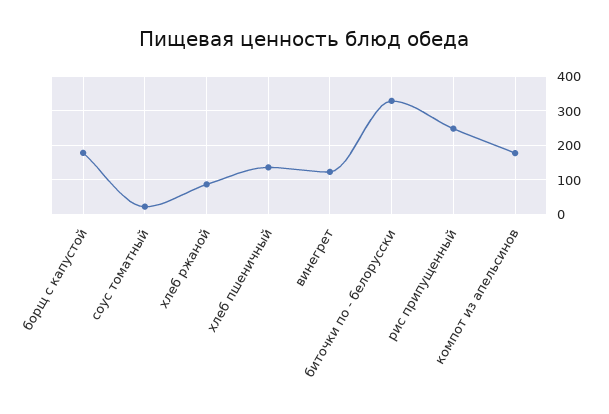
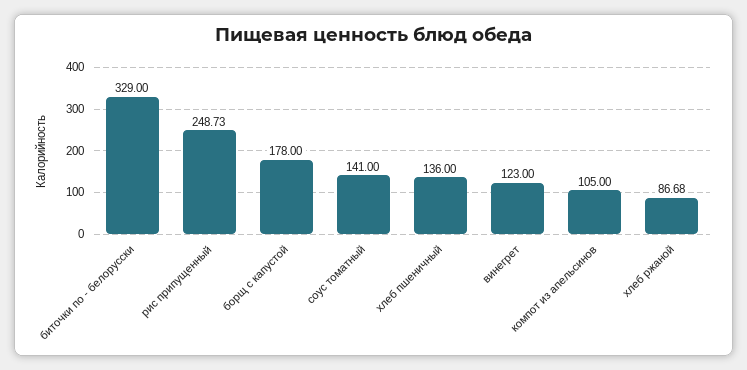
  {
    "борщ с капустой": 178,
-   "соус томатный": 20,
+   "соус томатный": 141,
    "хлеб ржаной": 86.68,
    "хлеб пшеничный": 136,
    "винегрет": 123,
    "биточки по - белорусски": 329,
    "рис припущенный": 248.73,
-   "компот из апельсинов": 180
+   "компот из апельсинов": 105
  }

